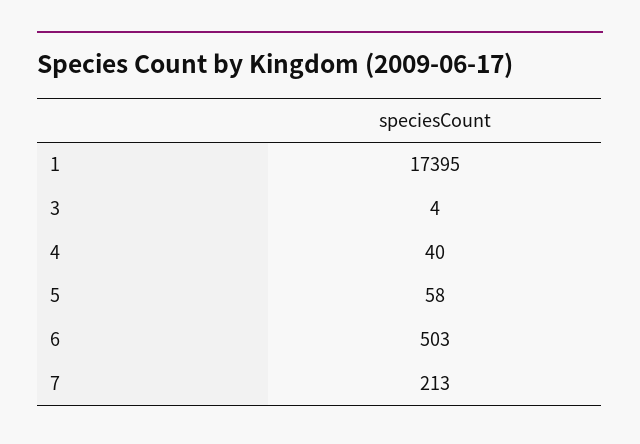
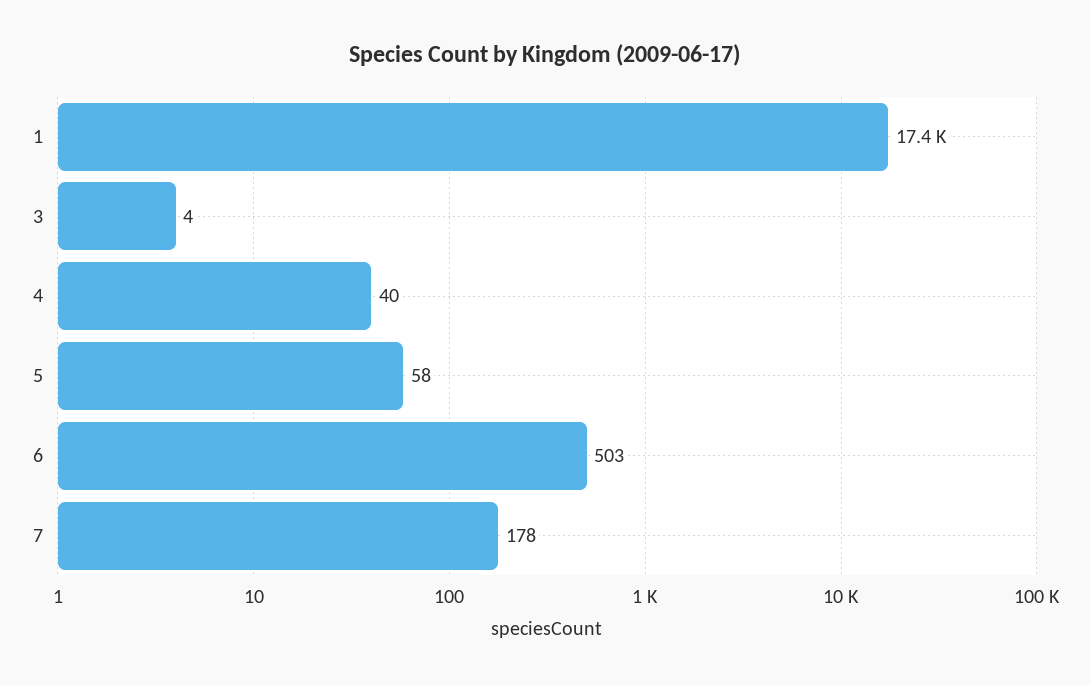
  {
    "1": 17395,
    "3": 4,
    "4": 40,
    "5": 58,
    "6": 503,
-   "7": 213
+   "7": 178
  }

